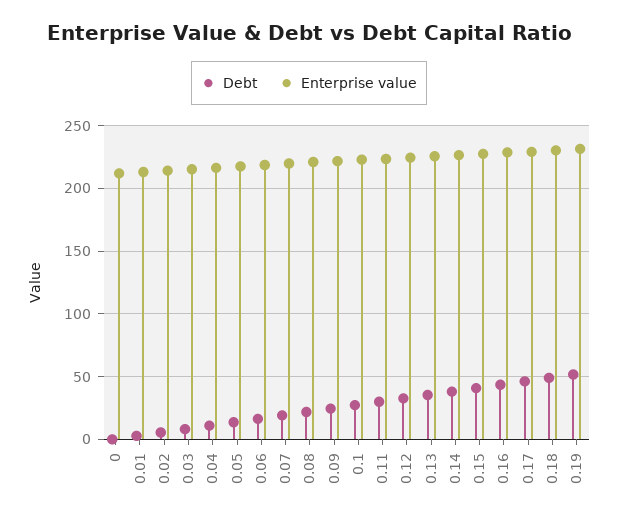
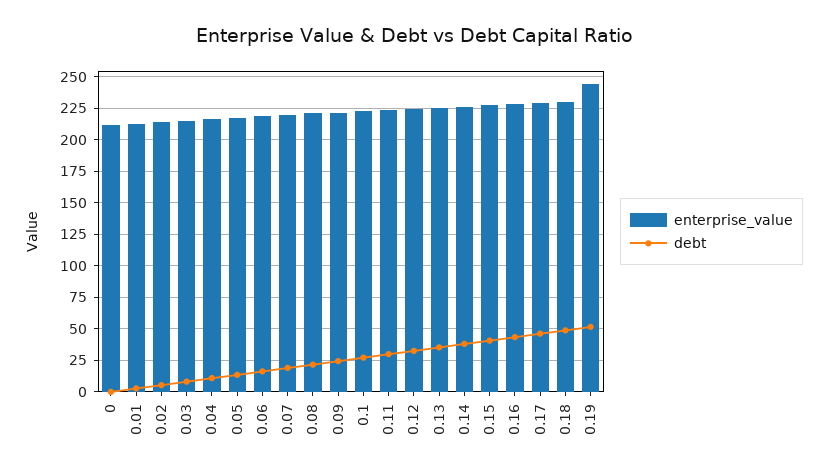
  {
    "Debt": {
      "0": 0,
      "0.01": 5,
      "0.02": 5,
      "0.03": 10,
      "0.04": 10,
      "0.05": 15,
      "0.06": 15,
      "0.07": 20,
      "0.08": 20,
      "0.09": 25,
      "0.1": 25,
      "0.11": 30,
      "0.12": 35,
      "0.13": 35,
      "0.14": 40,
      "0.15": 40,
      "0.16": 45,
      "0.17": 45,
      "0.18": 50,
      "0.19": 50
    },
    "Enterprise value": {
      "0": 210,
      "0.01": 215,
      "0.02": 215,
      "0.03": 215,
      "0.04": 215,
      "0.05": 220,
      "0.06": 220,
      "0.07": 220,
      "0.08": 220,
      "0.09": 220,
      "0.1": 225,
      "0.11": 225,
      "0.12": 225,
      "0.13": 225,
      "0.14": 225,
      "0.15": 230,
      "0.16": 230,
      "0.17": 230,
      "0.18": 230,
-     "0.19": 230
+     "0.19": 245
    }
  }

